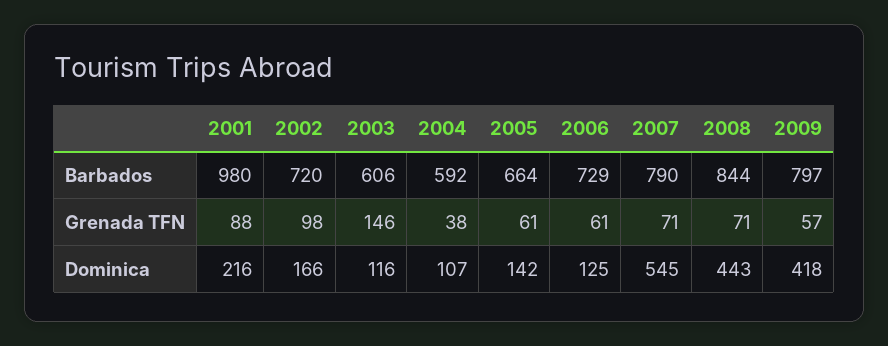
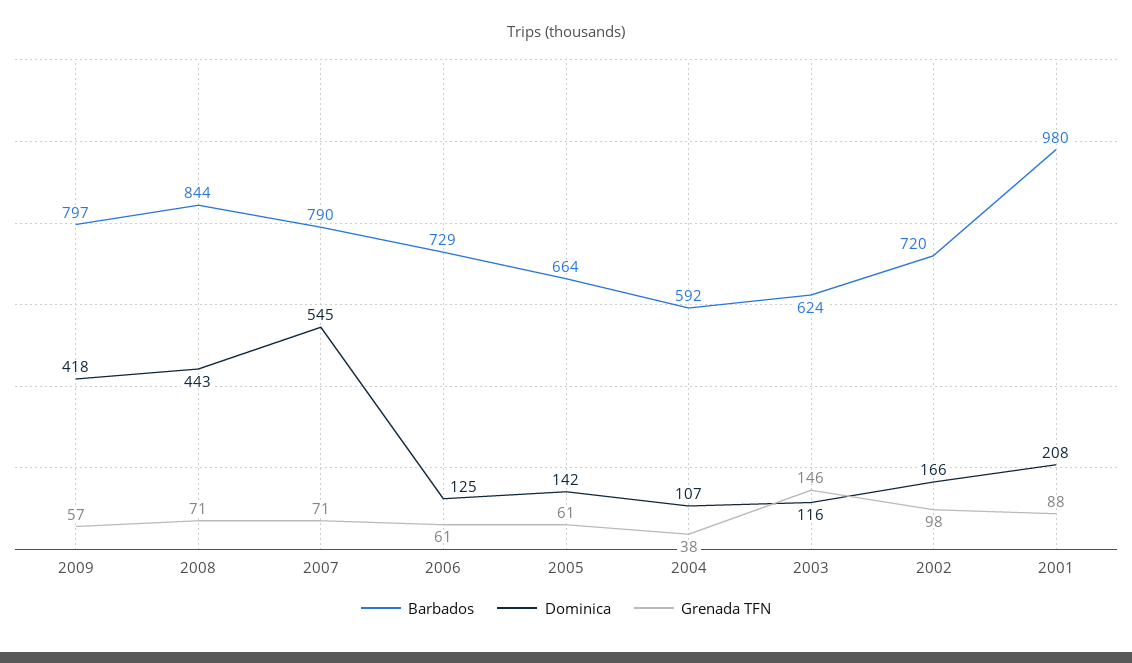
  {
    "Barbados": {
      "2001": 980,
      "2002": 720,
-     "2003": 606,
+     "2003": 624,
      "2004": 592,
      "2005": 664,
      "2006": 729,
      "2007": 790,
      "2008": 844,
      "2009": 797
    },
    "Grenada TFN": {
      "2001": 88,
      "2002": 98,
      "2003": 146,
      "2004": 38,
      "2005": 61,
      "2006": 61,
      "2007": 71,
      "2008": 71,
      "2009": 57
    },
    "Dominica": {
-     "2001": 216,
+     "2001": 208,
      "2002": 166,
      "2003": 116,
      "2004": 107,
      "2005": 142,
      "2006": 125,
      "2007": 545,
      "2008": 443,
      "2009": 418
    }
  }

